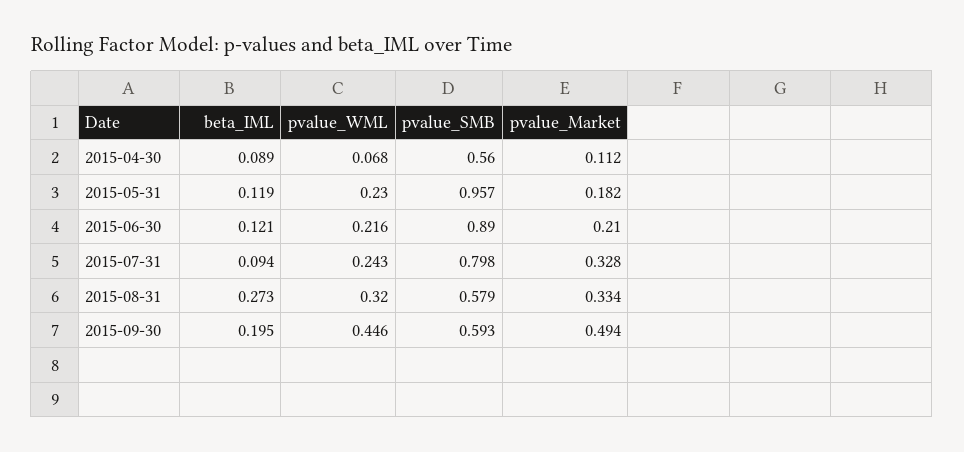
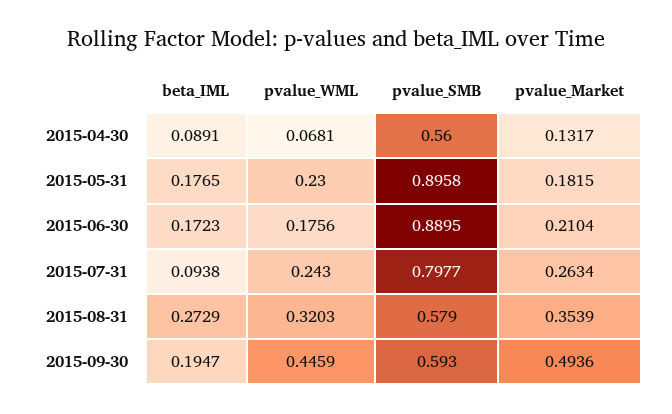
  {
    "beta_IML": {
      "2015-04-30": 0.0891,
-     "2015-05-31": 0.119,
+     "2015-05-31": 0.1765,
-     "2015-06-30": 0.121,
+     "2015-06-30": 0.1723,
      "2015-07-31": 0.0938,
      "2015-08-31": 0.2729,
      "2015-09-30": 0.1947
    },
    "pvalue_WML": {
      "2015-04-30": 0.0681,
      "2015-05-31": 0.23,
-     "2015-06-30": 0.216,
+     "2015-06-30": 0.1756,
      "2015-07-31": 0.243,
      "2015-08-31": 0.3203,
      "2015-09-30": 0.4459
    },
    "pvalue_SMB": {
      "2015-04-30": 0.56,
-     "2015-05-31": 0.957,
+     "2015-05-31": 0.8958,
      "2015-06-30": 0.8895,
      "2015-07-31": 0.7977,
      "2015-08-31": 0.579,
      "2015-09-30": 0.593
    },
    "pvalue_Market": {
-     "2015-04-30": 0.112,
+     "2015-04-30": 0.1317,
      "2015-05-31": 0.1815,
      "2015-06-30": 0.2104,
-     "2015-07-31": 0.328,
+     "2015-07-31": 0.2634,
-     "2015-08-31": 0.334,
+     "2015-08-31": 0.3539,
      "2015-09-30": 0.4936
    }
  }

